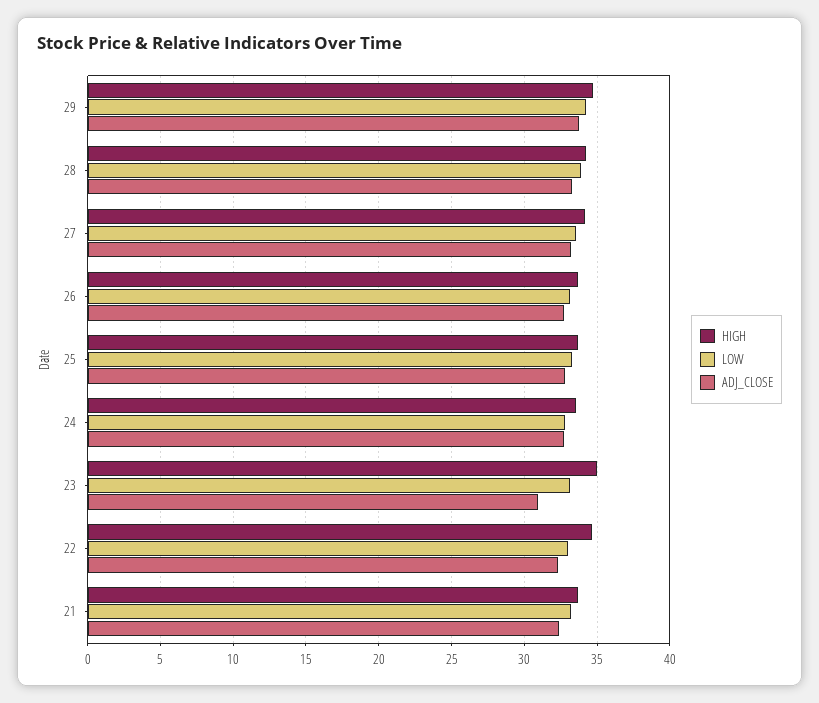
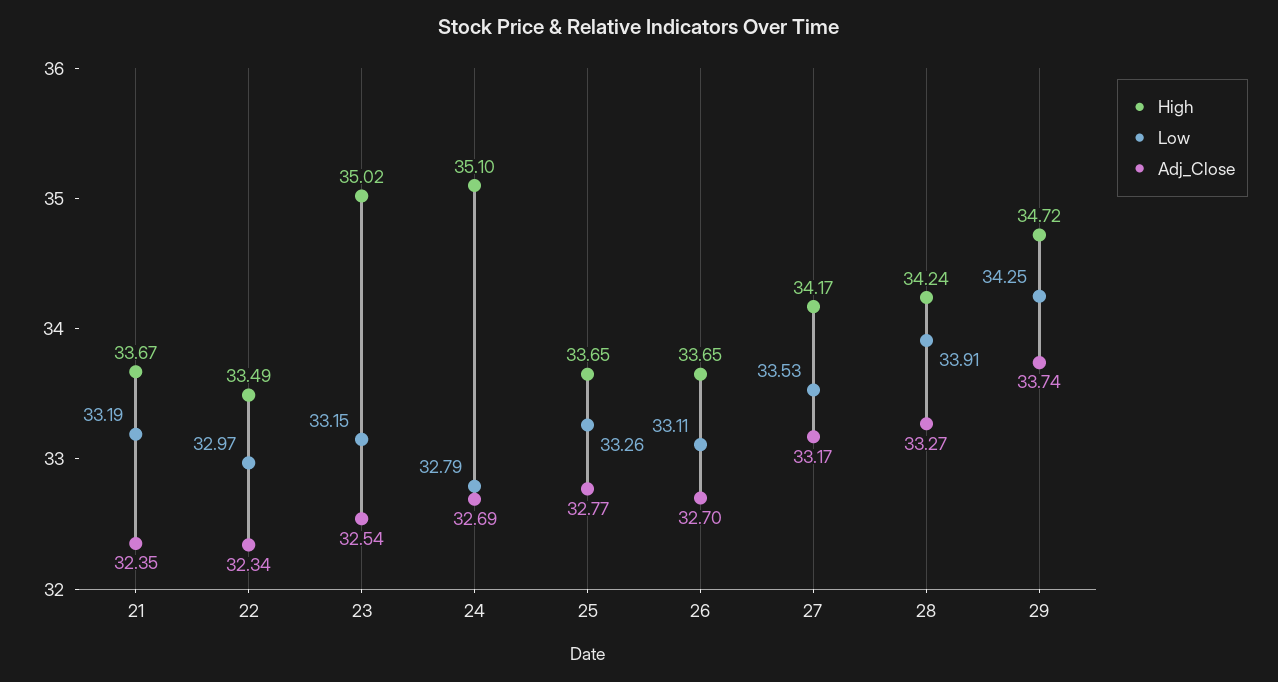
  {
    "HIGH": {
      "29": 34.72,
      "28": 34.24,
      "27": 34.17,
      "26": 33.65,
      "25": 33.65,
-     "24": 33.5,
+     "24": 35.1,
      "23": 35.02,
-     "22": 34.5,
+     "22": 33.49,
      "21": 33.67
    },
    "LOW": {
      "29": 34.25,
      "28": 33.91,
      "27": 33.53,
      "26": 33.11,
      "25": 33.26,
      "24": 32.79,
      "23": 33.15,
      "22": 32.97,
      "21": 33.19
    },
    "ADJ_CLOSE": {
      "29": 33.74,
      "28": 33.27,
      "27": 33.17,
      "26": 32.7,
      "25": 32.77,
      "24": 32.69,
-     "23": 31,
+     "23": 32.54,
      "22": 32.34,
      "21": 32.35
    }
  }

